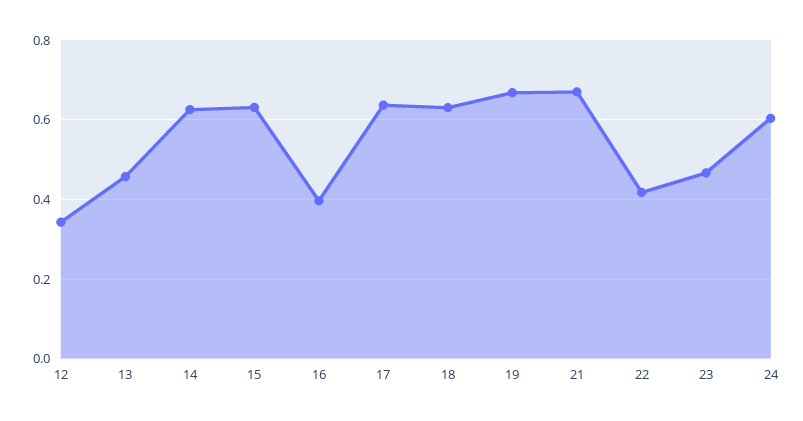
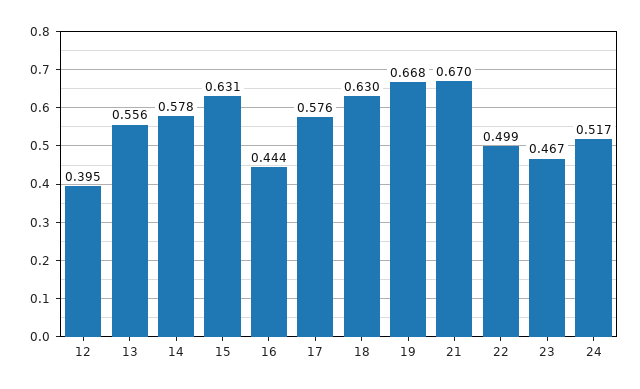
  {
-   "12": 0.34,
+   "12": 0.395,
-   "13": 0.46,
+   "13": 0.556,
-   "14": 0.62,
+   "14": 0.578,
    "15": 0.631,
-   "16": 0.4,
+   "16": 0.444,
-   "17": 0.64,
+   "17": 0.576,
    "18": 0.63,
    "19": 0.668,
    "21": 0.67,
-   "22": 0.42,
+   "22": 0.499,
    "23": 0.467,
-   "24": 0.6
+   "24": 0.517
  }

